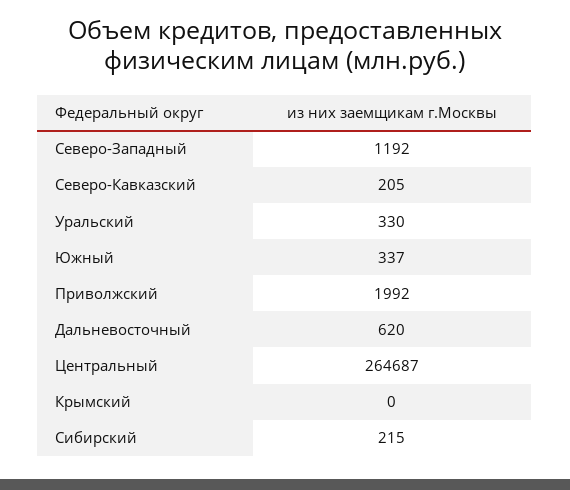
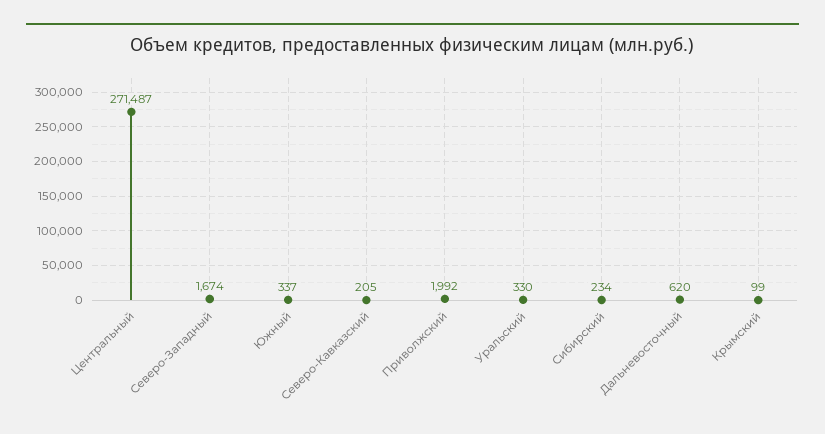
  {
-   "Северо-Западный": 1192,
+   "Северо-Западный": 1674,
    "Северо-Кавказский": 205,
    "Уральский": 330,
    "Южный": 337,
    "Приволжский": 1992,
    "Дальневосточный": 620,
-   "Центральный": 264687,
+   "Центральный": 271487,
-   "Крымский": 0,
+   "Крымский": 99,
-   "Сибирский": 215
+   "Сибирский": 234
  }

